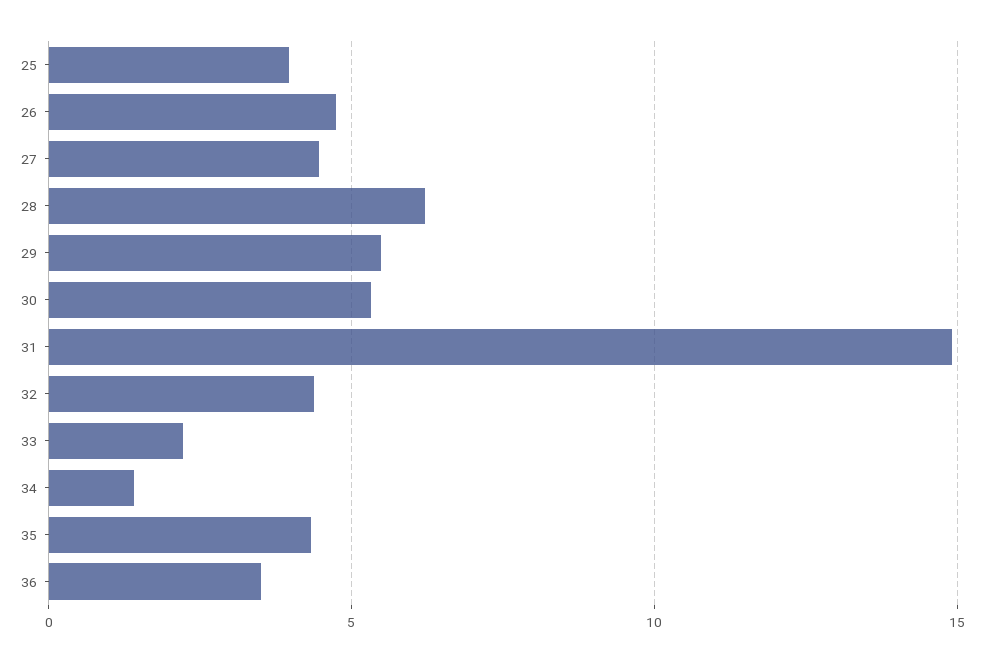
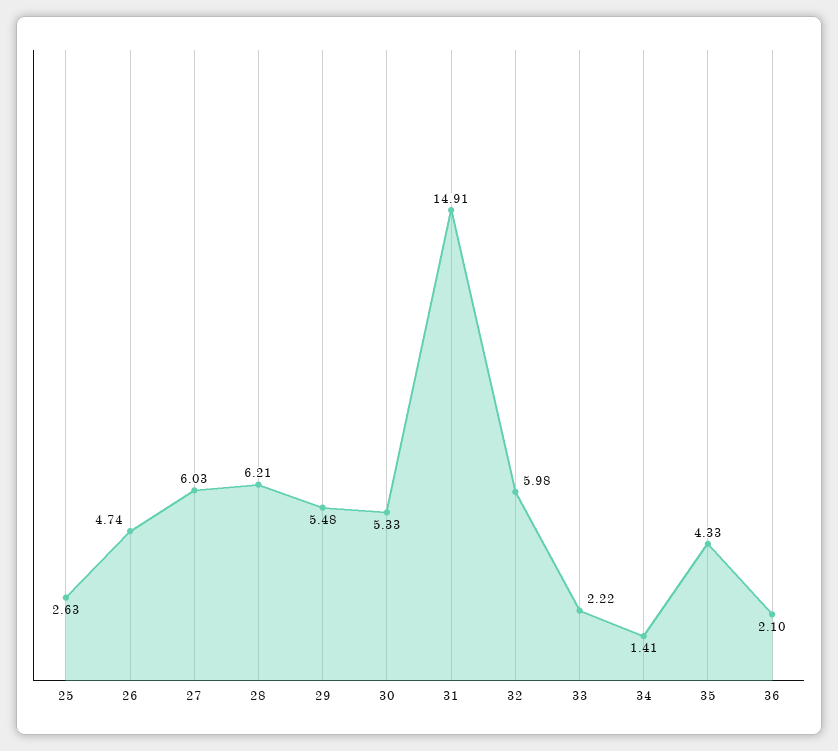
  {
-   "25": 4,
+   "25": 2.63,
    "26": 4.74,
-   "27": 4.5,
+   "27": 6.03,
    "28": 6.21,
    "29": 5.48,
    "30": 5.33,
    "31": 14.91,
-   "32": 4.5,
+   "32": 5.98,
    "33": 2.22,
    "34": 1.41,
    "35": 4.33,
-   "36": 3.5
+   "36": 2.1
  }

